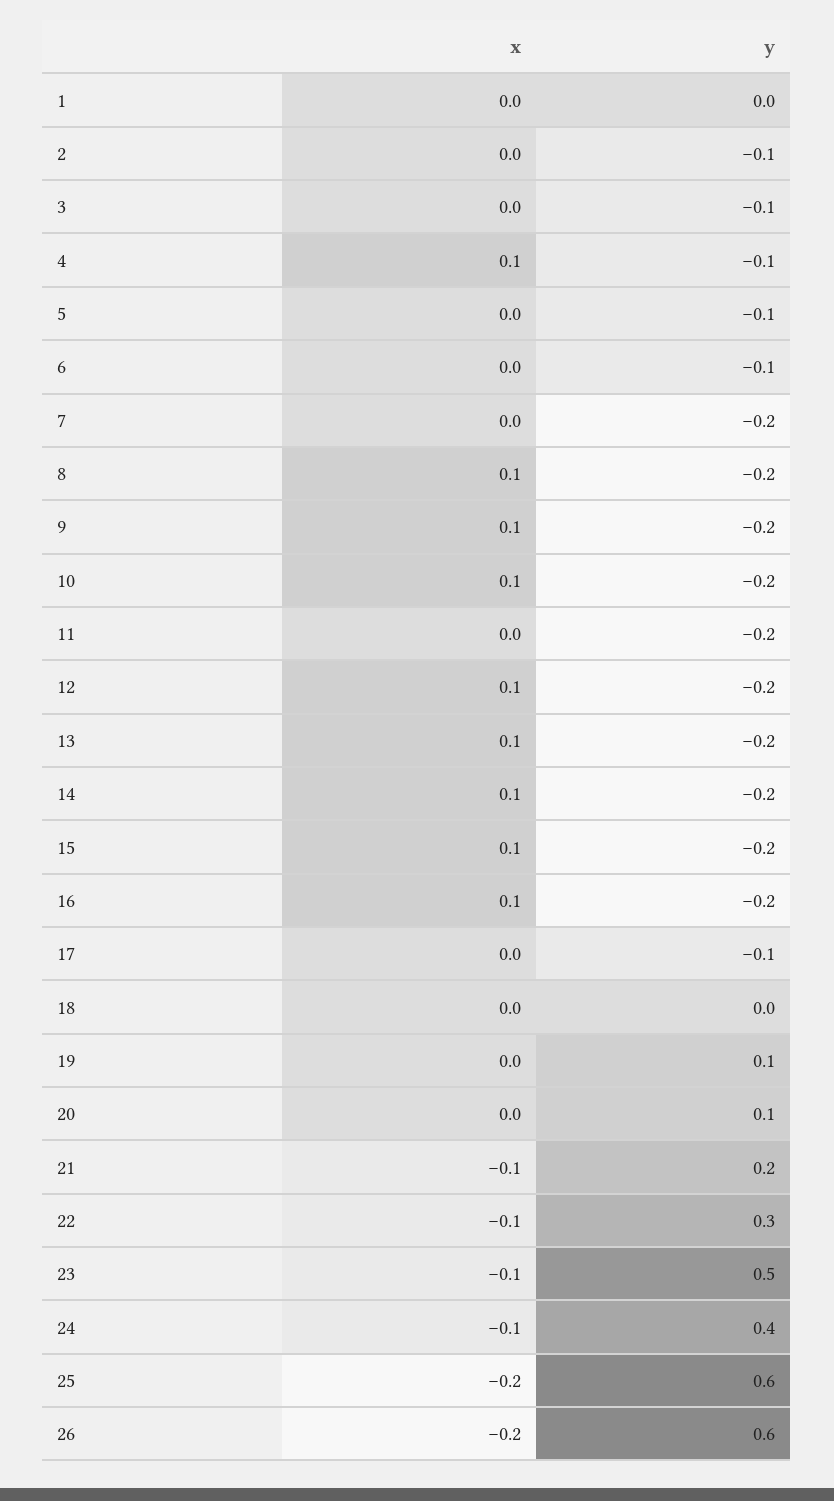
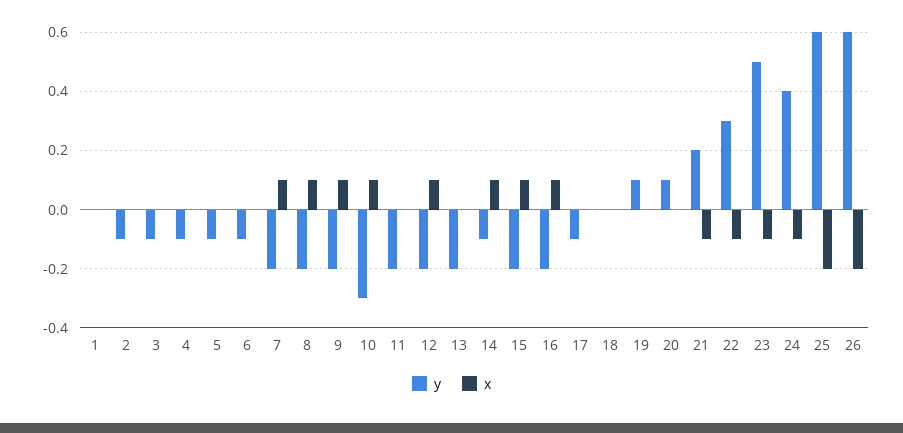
  {
    "x": {
      "1": 0,
      "2": 0,
      "3": 0,
-     "4": 0.1,
+     "4": 0,
      "5": 0,
      "6": 0,
-     "7": 0,
+     "7": 0.1,
      "8": 0.1,
      "9": 0.1,
      "10": 0.1,
      "11": 0,
      "12": 0.1,
-     "13": 0.1,
+     "13": 0,
      "14": 0.1,
      "15": 0.1,
      "16": 0.1,
      "17": 0,
      "18": 0,
      "19": 0,
      "20": 0,
      "21": -0.1,
      "22": -0.1,
      "23": -0.1,
      "24": -0.1,
      "25": -0.2,
      "26": -0.2
    },
    "y": {
      "1": 0,
      "2": -0.1,
      "3": -0.1,
      "4": -0.1,
      "5": -0.1,
      "6": -0.1,
      "7": -0.2,
      "8": -0.2,
      "9": -0.2,
-     "10": -0.2,
+     "10": -0.3,
      "11": -0.2,
      "12": -0.2,
      "13": -0.2,
-     "14": -0.2,
+     "14": -0.1,
      "15": -0.2,
      "16": -0.2,
      "17": -0.1,
      "18": 0,
      "19": 0.1,
      "20": 0.1,
      "21": 0.2,
      "22": 0.3,
      "23": 0.5,
      "24": 0.4,
      "25": 0.6,
      "26": 0.6
    }
  }

